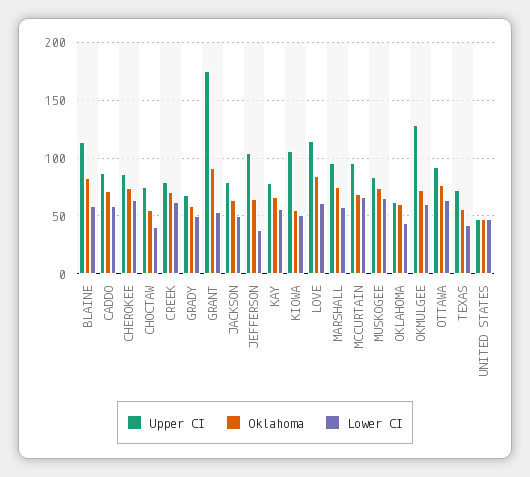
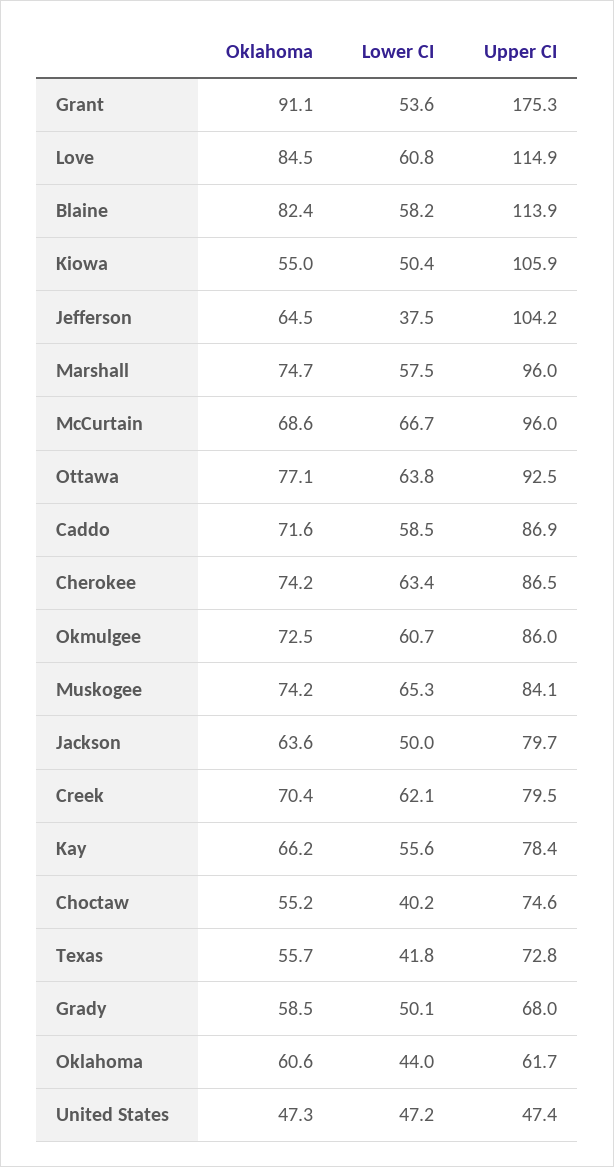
  {
    "Upper CI": {
      "BLAINE": 113.9,
      "CADDO": 86.9,
      "CHEROKEE": 86.5,
      "CHOCTAW": 74.6,
      "CREEK": 79.5,
      "GRADY": 68,
      "GRANT": 175.3,
      "JACKSON": 79.7,
      "JEFFERSON": 104.2,
      "KAY": 78.4,
      "KIOWA": 105.9,
      "LOVE": 114.9,
      "MARSHALL": 96,
      "MCCURTAIN": 96,
      "MUSKOGEE": 84.1,
      "OKLAHOMA": 61.7,
-     "OKMULGEE": 130,
+     "OKMULGEE": 86,
      "OTTAWA": 92.5,
      "TEXAS": 72.8,
      "UNITED STATES": 47.4
    },
    "Oklahoma": {
      "BLAINE": 82.4,
      "CADDO": 71.6,
      "CHEROKEE": 74.2,
      "CHOCTAW": 55.2,
      "CREEK": 70.4,
      "GRADY": 58.5,
      "GRANT": 91.1,
      "JACKSON": 63.6,
      "JEFFERSON": 64.5,
      "KAY": 66.2,
      "KIOWA": 55,
      "LOVE": 84.5,
      "MARSHALL": 74.7,
      "MCCURTAIN": 68.6,
      "MUSKOGEE": 74.2,
      "OKLAHOMA": 60.6,
      "OKMULGEE": 72.5,
      "OTTAWA": 77.1,
      "TEXAS": 55.7,
      "UNITED STATES": 47.3
    },
    "Lower CI": {
      "BLAINE": 58.2,
      "CADDO": 58.5,
      "CHEROKEE": 63.4,
      "CHOCTAW": 40.2,
      "CREEK": 62.1,
      "GRADY": 50.1,
      "GRANT": 53.6,
      "JACKSON": 50,
      "JEFFERSON": 37.5,
      "KAY": 55.6,
      "KIOWA": 50.4,
      "LOVE": 60.8,
      "MARSHALL": 57.5,
      "MCCURTAIN": 66.7,
      "MUSKOGEE": 65.3,
      "OKLAHOMA": 44,
      "OKMULGEE": 60.7,
      "OTTAWA": 63.8,
      "TEXAS": 41.8,
      "UNITED STATES": 47.2
    }
  }

